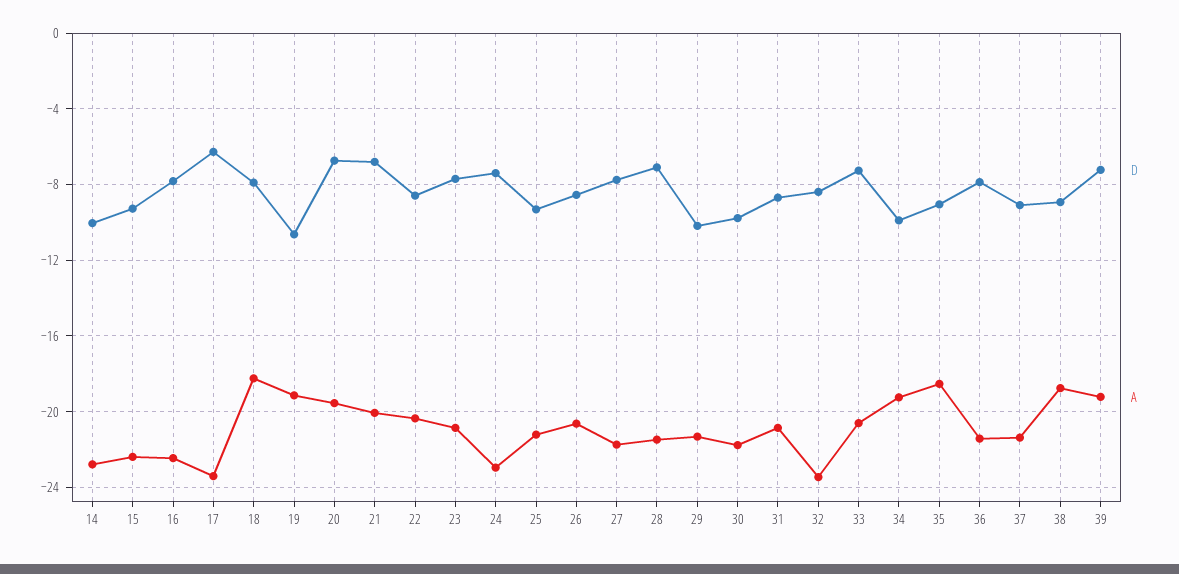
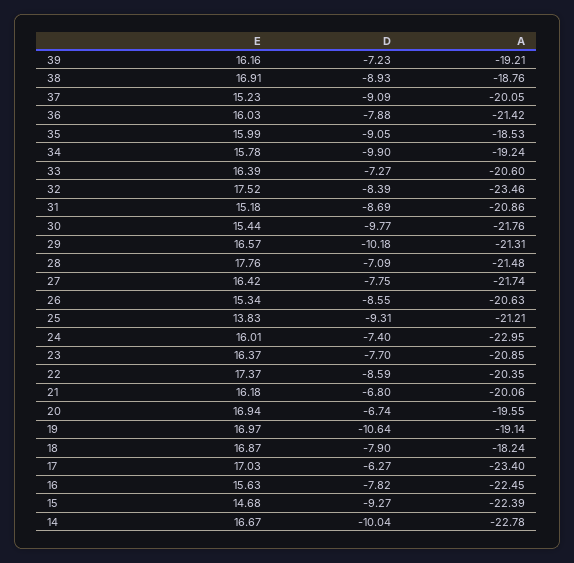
  {
    "D": {
      "14": -10.04,
      "15": -9.27,
      "16": -7.82,
      "17": -6.27,
      "18": -7.9,
      "19": -10.64,
      "20": -6.74,
      "21": -6.8,
      "22": -8.59,
      "23": -7.7,
      "24": -7.4,
      "25": -9.31,
      "26": -8.55,
      "27": -7.75,
      "28": -7.09,
      "29": -10.18,
      "30": -9.77,
      "31": -8.69,
      "32": -8.39,
      "33": -7.27,
      "34": -9.9,
      "35": -9.05,
      "36": -7.88,
      "37": -9.09,
      "38": -8.93,
      "39": -7.23
    },
    "A": {
      "14": -22.78,
      "15": -22.39,
      "16": -22.45,
      "17": -23.4,
      "18": -18.24,
      "19": -19.14,
      "20": -19.55,
      "21": -20.06,
      "22": -20.35,
      "23": -20.85,
      "24": -22.95,
      "25": -21.21,
      "26": -20.63,
      "27": -21.74,
      "28": -21.48,
      "29": -21.31,
      "30": -21.76,
      "31": -20.86,
      "32": -23.46,
      "33": -20.6,
      "34": -19.24,
      "35": -18.53,
      "36": -21.42,
-     "37": -21.5,
+     "37": -20.05,
      "38": -18.76,
      "39": -19.21
-   }
+   },
+   "E": {
+     "39": 16.16,
+     "38": 16.91,
+     "37": 15.23,
+     "36": 16.03,
+     "35": 15.99,
+     "34": 15.78,
+     "33": 16.39,
+     "32": 17.52,
+     "31": 15.18,
+     "30": 15.44,
+     "29": 16.57,
+     "28": 17.76,
+     "27": 16.42,
+     "26": 15.34,
+     "25": 13.83,
+     "24": 16.01,
+     "23": 16.37,
+     "22": 17.37,
+     "21": 16.18,
+     "20": 16.94,
+     "19": 16.97,
+     "18": 16.87,
+     "17": 17.03,
+     "16": 15.63,
+     "15": 14.68,
+     "14": 16.67
+   }
  }

